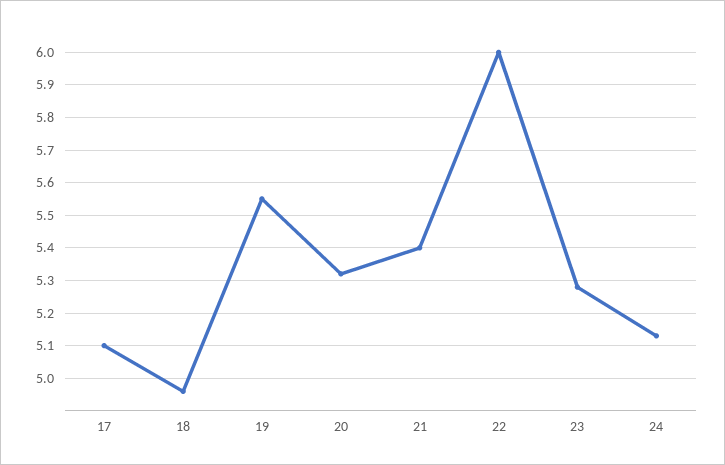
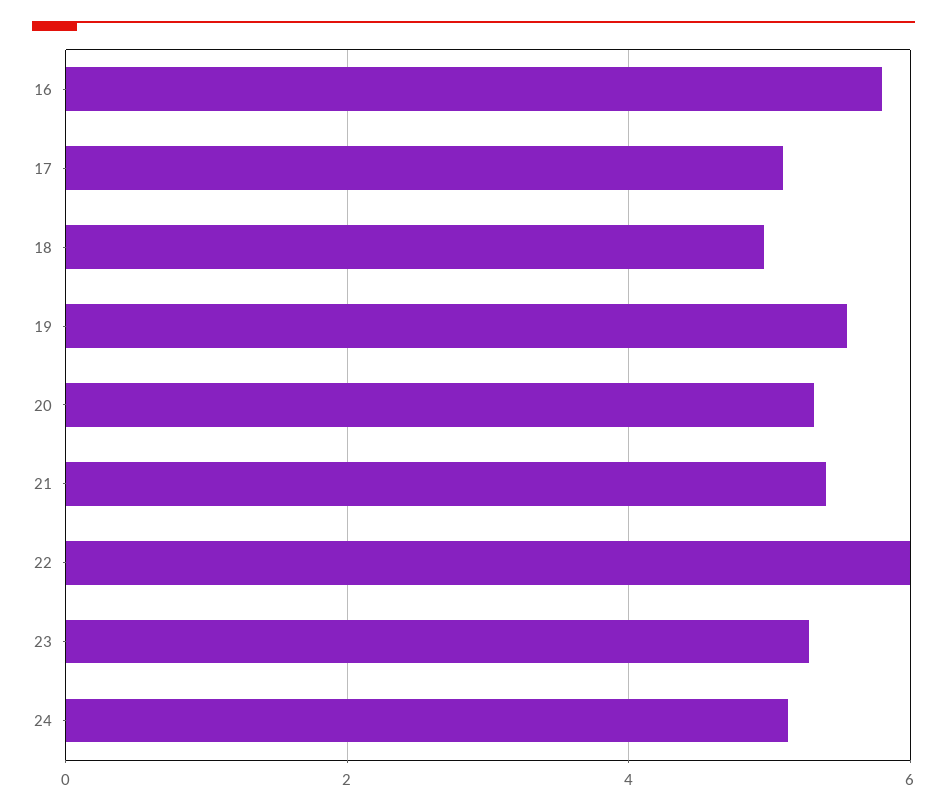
  {
    "17": 5.1,
    "18": 4.95,
    "19": 5.55,
    "20": 5.3,
    "21": 5.4,
    "22": 6,
    "23": 5.3,
-   "24": 5.15
+   "24": 5.15,
+   "16": 5.8
  }

